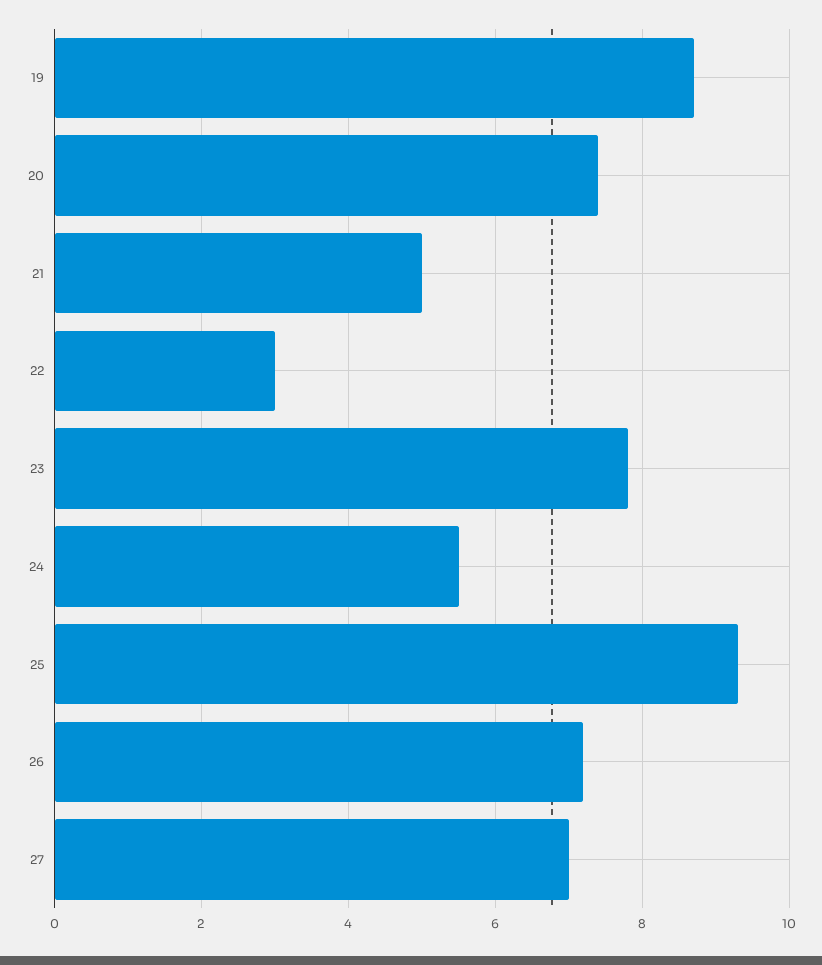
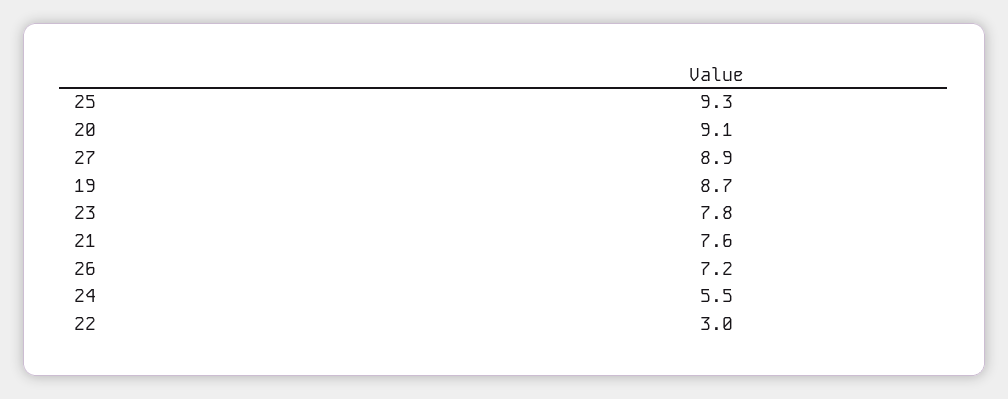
  {
    "19": 8.7,
-   "20": 7.5,
+   "20": 9.1,
-   "21": 5,
+   "21": 7.6,
    "22": 3,
    "23": 7.8,
    "24": 5.5,
    "25": 9.3,
    "26": 7.2,
-   "27": 7
+   "27": 8.9
  }

